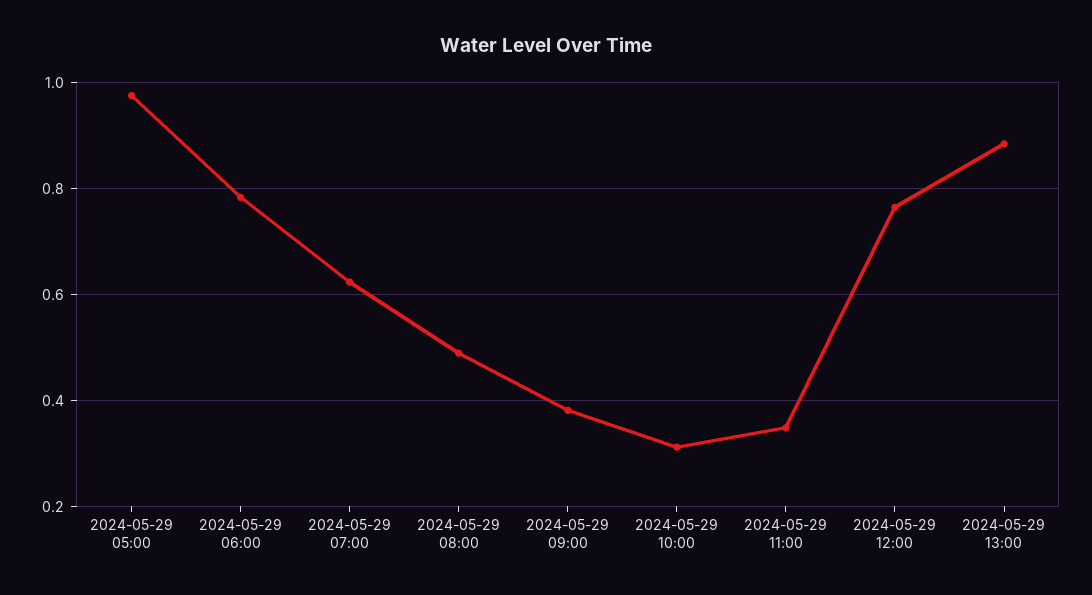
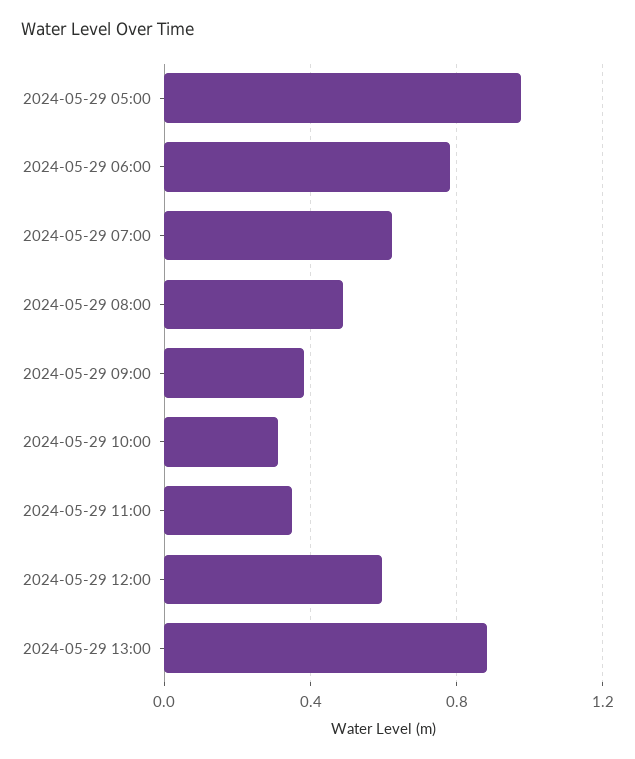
  {
    "2024-05-29 05:00": 0.98,
    "2024-05-29 06:00": 0.78,
    "2024-05-29 07:00": 0.62,
    "2024-05-29 08:00": 0.48,
    "2024-05-29 09:00": 0.38,
    "2024-05-29 10:00": 0.32,
    "2024-05-29 11:00": 0.34,
-   "2024-05-29 12:00": 0.76,
+   "2024-05-29 12:00": 0.6,
    "2024-05-29 13:00": 0.88
  }

